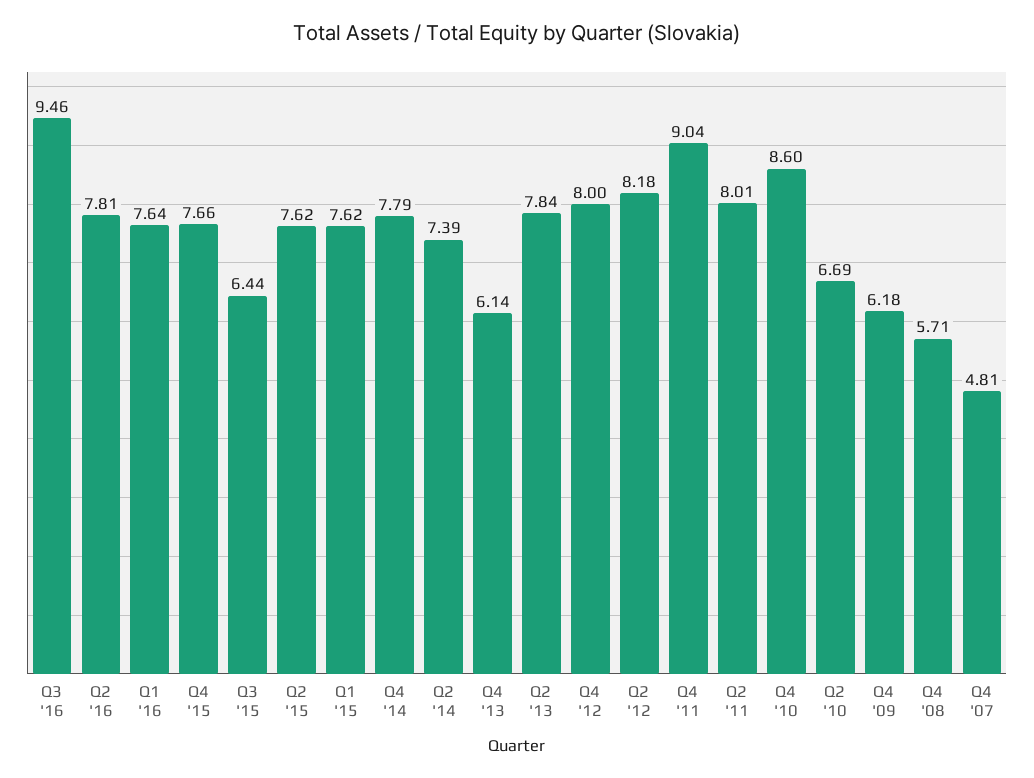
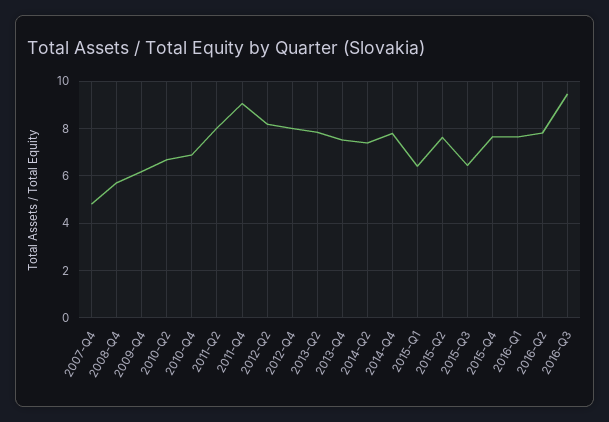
  {
    "Q3 '16": 9.46,
    "Q2 '16": 7.81,
    "Q1 '16": 7.64,
    "Q4 '15": 7.66,
    "Q3 '15": 6.44,
    "Q2 '15": 7.62,
-   "Q1 '15": 7.62,
+   "Q1 '15": 6.5,
    "Q4 '14": 7.79,
    "Q2 '14": 7.39,
-   "Q4 '13": 6.14,
+   "Q4 '13": 7.5,
    "Q2 '13": 7.84,
    "Q4 '12": 8,
    "Q2 '12": 8.18,
    "Q4 '11": 9.04,
    "Q2 '11": 8.01,
-   "Q4 '10": 8.6,
+   "Q4 '10": 7,
    "Q2 '10": 6.69,
    "Q4 '09": 6.18,
    "Q4 '08": 5.71,
    "Q4 '07": 4.81
  }

